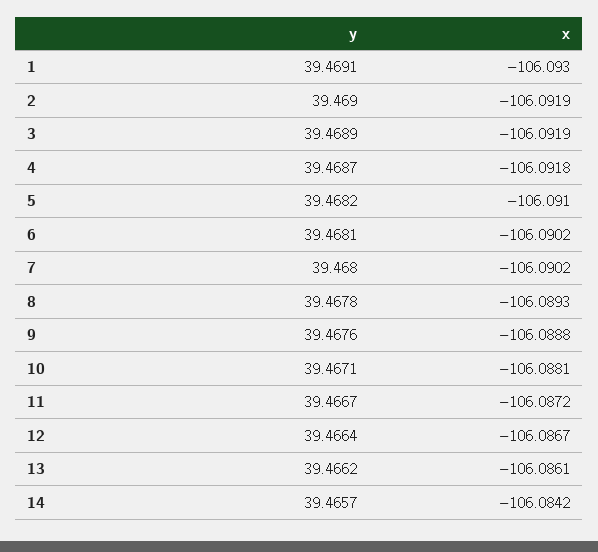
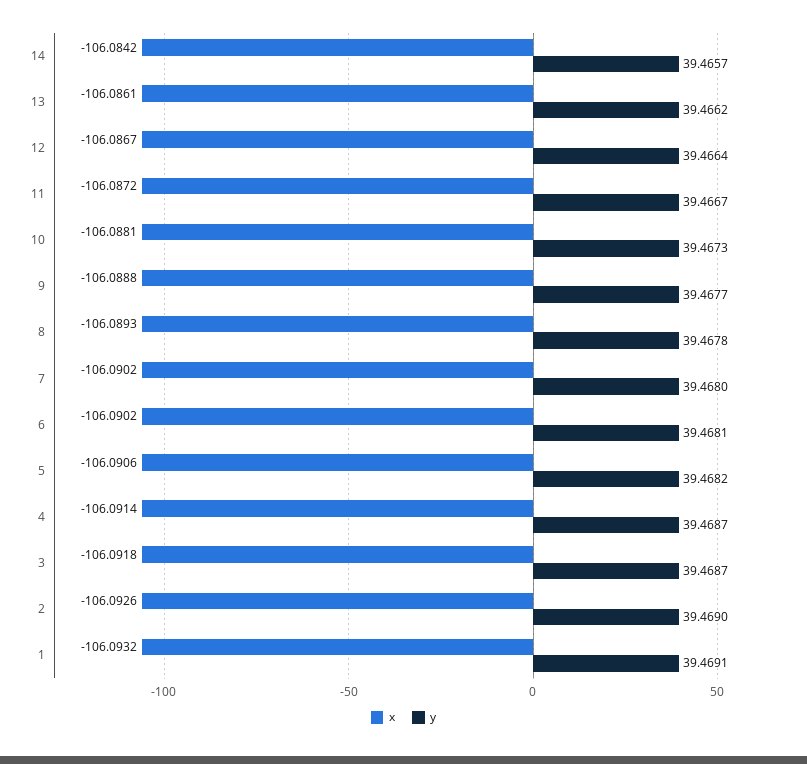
  {
    "y": {
      "1": 39.4691,
      "2": 39.469,
-     "3": 39.4689,
+     "3": 39.4687,
      "4": 39.4687,
      "5": 39.4682,
      "6": 39.4681,
      "7": 39.468,
      "8": 39.4678,
-     "9": 39.4676,
+     "9": 39.4677,
-     "10": 39.4671,
+     "10": 39.4673,
      "11": 39.4667,
      "12": 39.4664,
      "13": 39.4662,
      "14": 39.4657
    },
    "x": {
-     "1": -106.093,
+     "1": -106.0932,
-     "2": -106.0919,
+     "2": -106.0926,
-     "3": -106.0919,
+     "3": -106.0918,
-     "4": -106.0918,
+     "4": -106.0914,
-     "5": -106.091,
+     "5": -106.0906,
      "6": -106.0902,
      "7": -106.0902,
      "8": -106.0893,
      "9": -106.0888,
      "10": -106.0881,
      "11": -106.0872,
      "12": -106.0867,
      "13": -106.0861,
      "14": -106.0842
    }
  }

